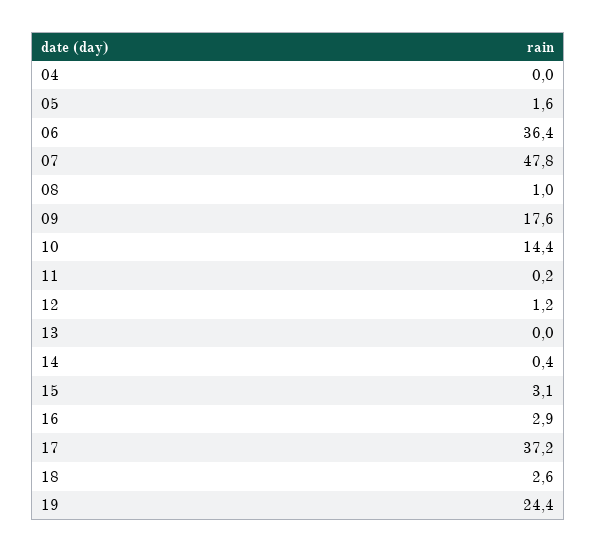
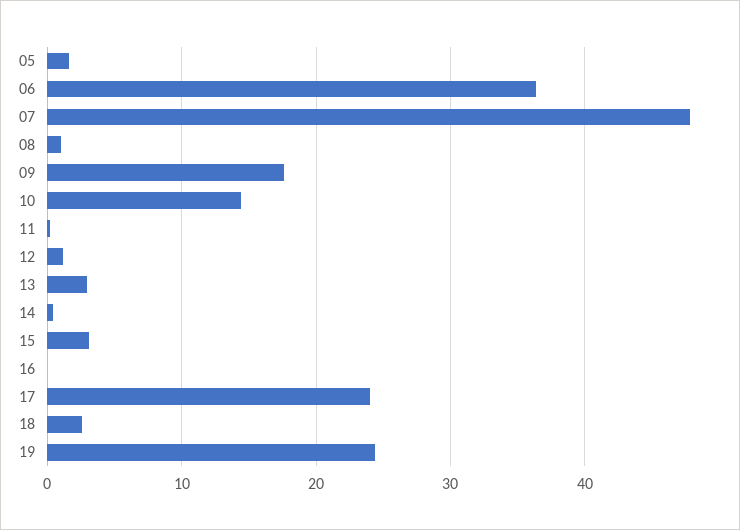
  {
-   "04": 0,
    "05": 1.6,
    "06": 36.4,
    "07": 47.8,
    "08": 1,
    "09": 17.6,
    "10": 14.4,
    "11": 0.2,
    "12": 1.2,
-   "13": 0,
+   "13": 3,
    "14": 0.4,
    "15": 3.1,
-   "16": 2.9,
+   "16": 0,
-   "17": 37.2,
+   "17": 24,
    "18": 2.6,
    "19": 24.4
  }

